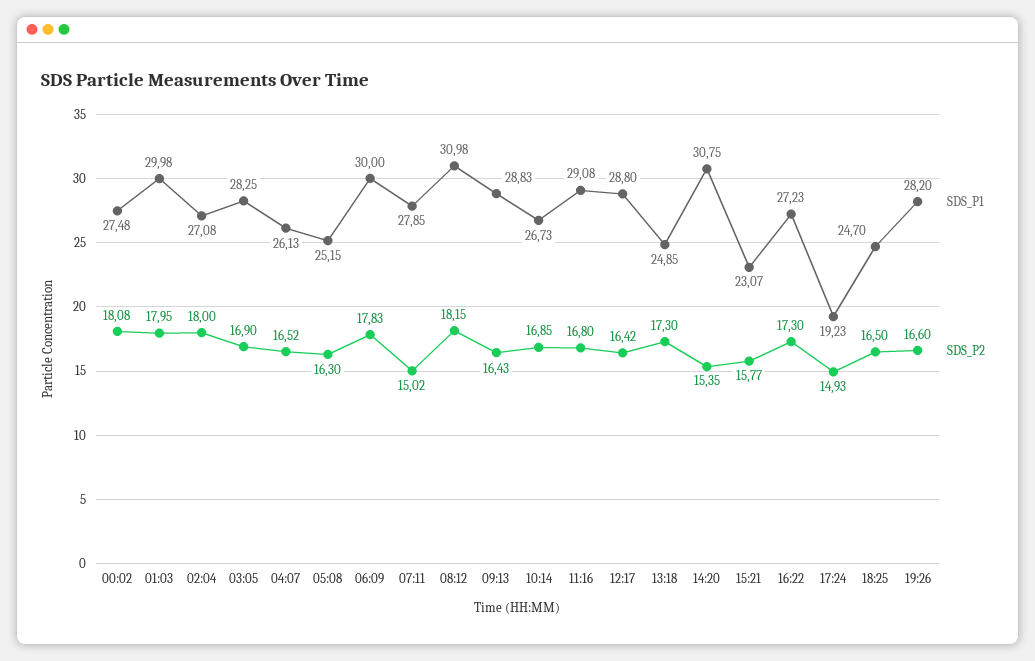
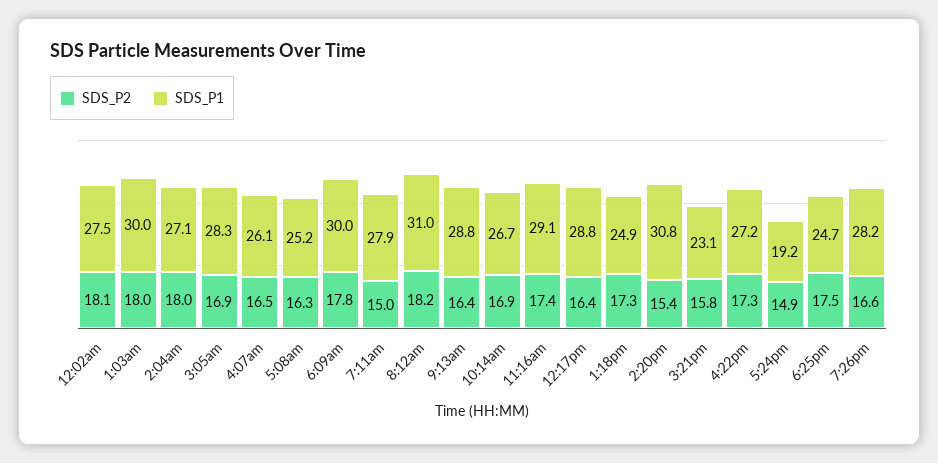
  {
    "SDS_P1": {
      "00:02": 27.48,
      "01:03": 29.98,
      "02:04": 27.08,
      "03:05": 28.25,
      "04:07": 26.13,
      "05:08": 25.15,
      "06:09": 30,
      "07:11": 27.85,
      "08:12": 30.98,
      "09:13": 28.83,
      "10:14": 26.73,
      "11:16": 29.08,
      "12:17": 28.8,
      "13:18": 24.85,
      "14:20": 30.75,
      "15:21": 23.07,
      "16:22": 27.23,
      "17:24": 19.23,
      "18:25": 24.7,
      "19:26": 28.2
    },
    "SDS_P2": {
      "00:02": 18.08,
      "01:03": 17.95,
      "02:04": 18,
      "03:05": 16.9,
      "04:07": 16.52,
      "05:08": 16.3,
      "06:09": 17.83,
      "07:11": 15.02,
      "08:12": 18.15,
      "09:13": 16.43,
      "10:14": 16.85,
-     "11:16": 16.8,
+     "11:16": 17.4,
      "12:17": 16.42,
      "13:18": 17.3,
      "14:20": 15.35,
      "15:21": 15.77,
      "16:22": 17.3,
      "17:24": 14.93,
-     "18:25": 16.5,
+     "18:25": 17.5,
      "19:26": 16.6
    }
  }

